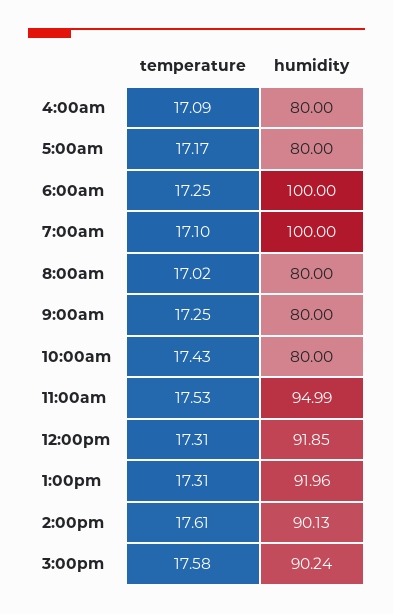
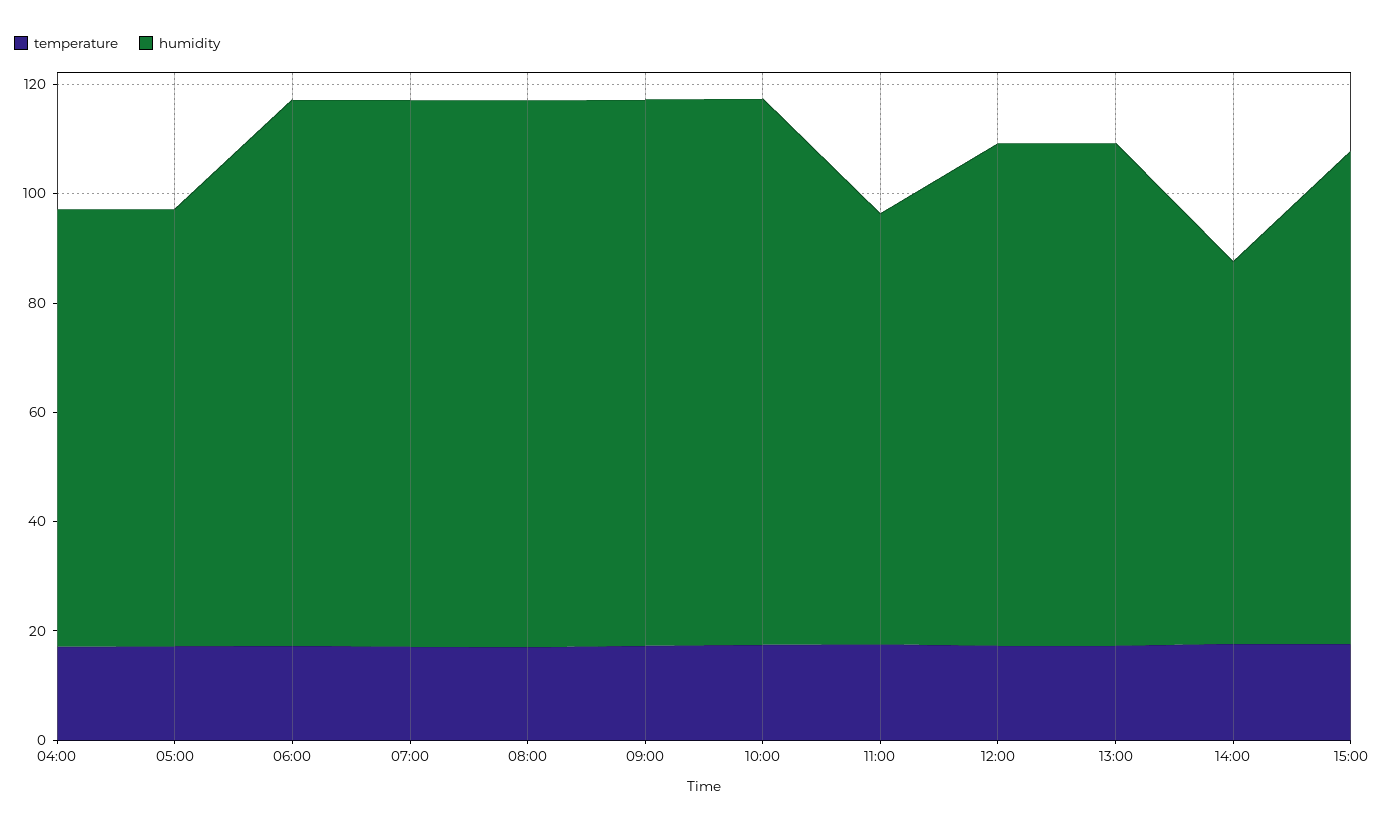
  {
    "temperature": {
      "4:00am": 17.09,
      "5:00am": 17.17,
      "6:00am": 17.25,
      "7:00am": 17.1,
      "8:00am": 17.02,
      "9:00am": 17.25,
      "10:00am": 17.43,
      "11:00am": 17.53,
      "12:00pm": 17.31,
      "1:00pm": 17.31,
      "2:00pm": 17.61,
      "3:00pm": 17.58
    },
    "humidity": {
      "4:00am": 80,
      "5:00am": 80,
      "6:00am": 100,
      "7:00am": 100,
-     "8:00am": 80,
+     "8:00am": 100,
-     "9:00am": 80,
+     "9:00am": 100,
-     "10:00am": 80,
+     "10:00am": 100,
-     "11:00am": 94.99,
+     "11:00am": 80,
      "12:00pm": 91.85,
      "1:00pm": 91.96,
-     "2:00pm": 90.13,
+     "2:00pm": 70,
      "3:00pm": 90.24
    }
  }

